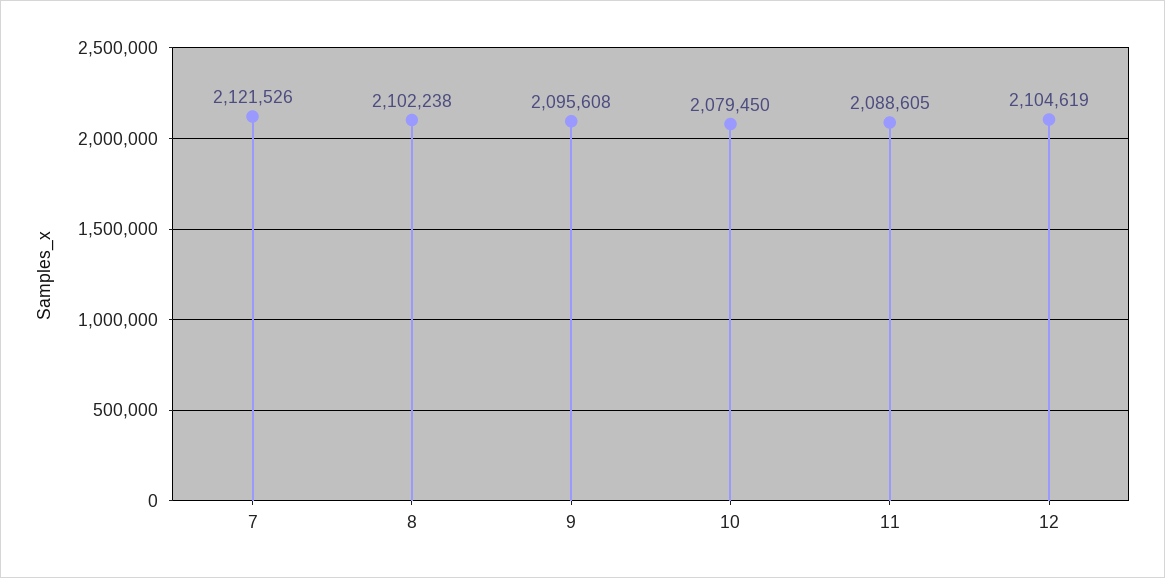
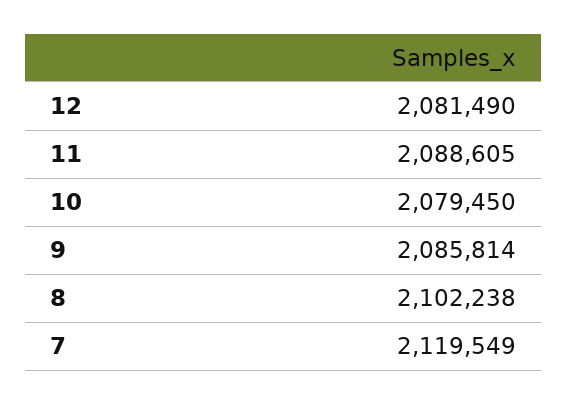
  {
-   "7": 2121526,
+   "7": 2119549,
    "8": 2102238,
-   "9": 2095608,
+   "9": 2085814,
    "10": 2079450,
    "11": 2088605,
-   "12": 2104619
+   "12": 2081490
  }

